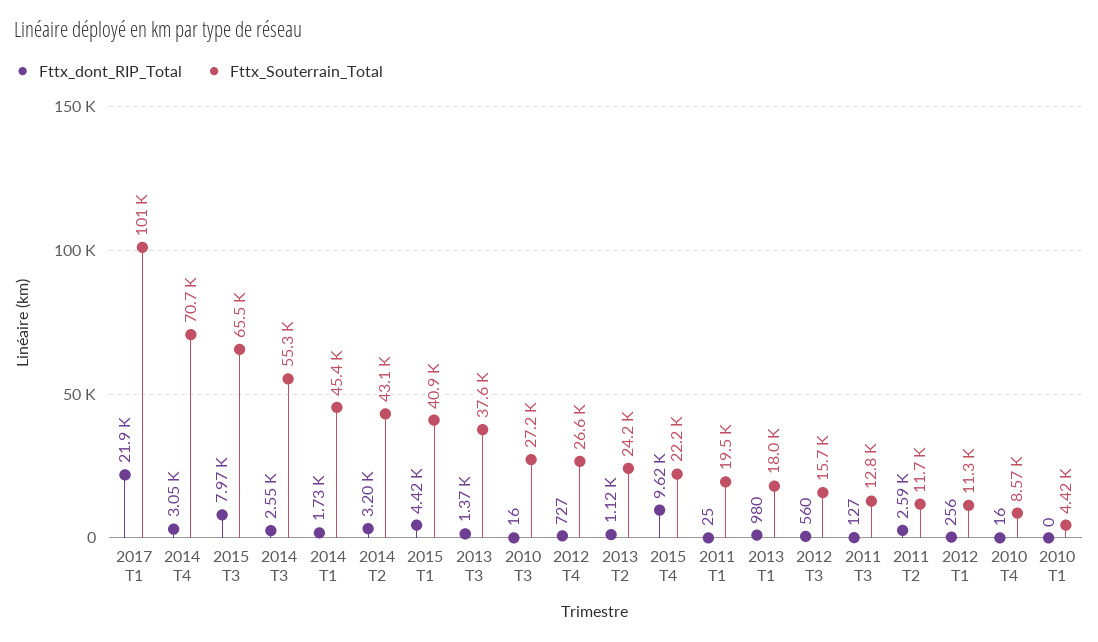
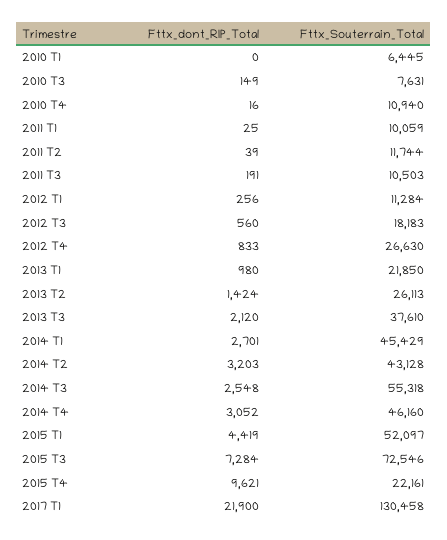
  {
    "Fttx_dont_RIP_Total": {
      "2017 T1": 21900,
      "2014 T4": 3052,
-     "2015 T3": 7970,
+     "2015 T3": 7284,
      "2014 T3": 2548,
-     "2014 T1": 1730,
+     "2014 T1": 2701,
      "2014 T2": 3203,
      "2015 T1": 4419,
-     "2013 T3": 1370,
+     "2013 T3": 2120,
-     "2010 T3": 16,
+     "2010 T3": 149,
-     "2012 T4": 727,
+     "2012 T4": 833,
-     "2013 T2": 1120,
+     "2013 T2": 1424,
      "2015 T4": 9621,
      "2011 T1": 25,
      "2013 T1": 980,
      "2012 T3": 560,
-     "2011 T3": 127,
+     "2011 T3": 191,
-     "2011 T2": 2590,
+     "2011 T2": 39,
      "2012 T1": 256,
      "2010 T4": 16,
      "2010 T1": 0
    },
    "Fttx_Souterrain_Total": {
-     "2017 T1": 101000,
+     "2017 T1": 130458,
-     "2014 T4": 70700,
+     "2014 T4": 46160,
-     "2015 T3": 65500,
+     "2015 T3": 72546,
      "2014 T3": 55318,
      "2014 T1": 45429,
      "2014 T2": 43128,
-     "2015 T1": 40900,
+     "2015 T1": 52097,
      "2013 T3": 37610,
-     "2010 T3": 27200,
+     "2010 T3": 7631,
      "2012 T4": 26630,
-     "2013 T2": 24200,
+     "2013 T2": 26113,
      "2015 T4": 22161,
-     "2011 T1": 19500,
+     "2011 T1": 10059,
-     "2013 T1": 18000,
+     "2013 T1": 21850,
-     "2012 T3": 15700,
+     "2012 T3": 18183,
-     "2011 T3": 12800,
+     "2011 T3": 10503,
      "2011 T2": 11744,
      "2012 T1": 11284,
-     "2010 T4": 8570,
+     "2010 T4": 10940,
-     "2010 T1": 4420
+     "2010 T1": 6445
    }
  }

